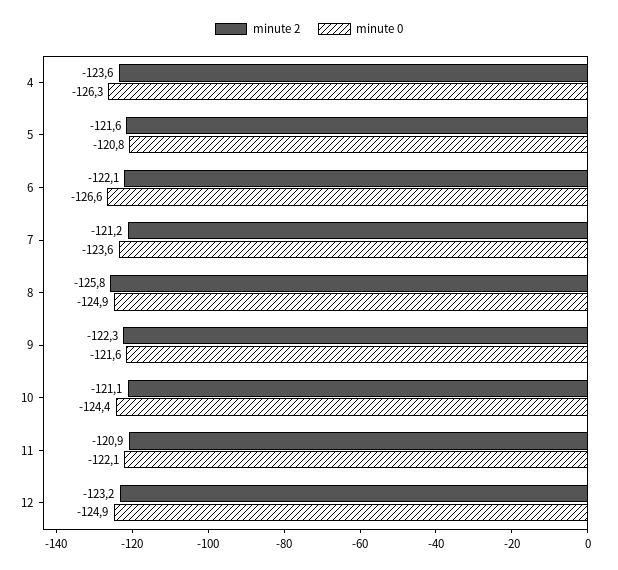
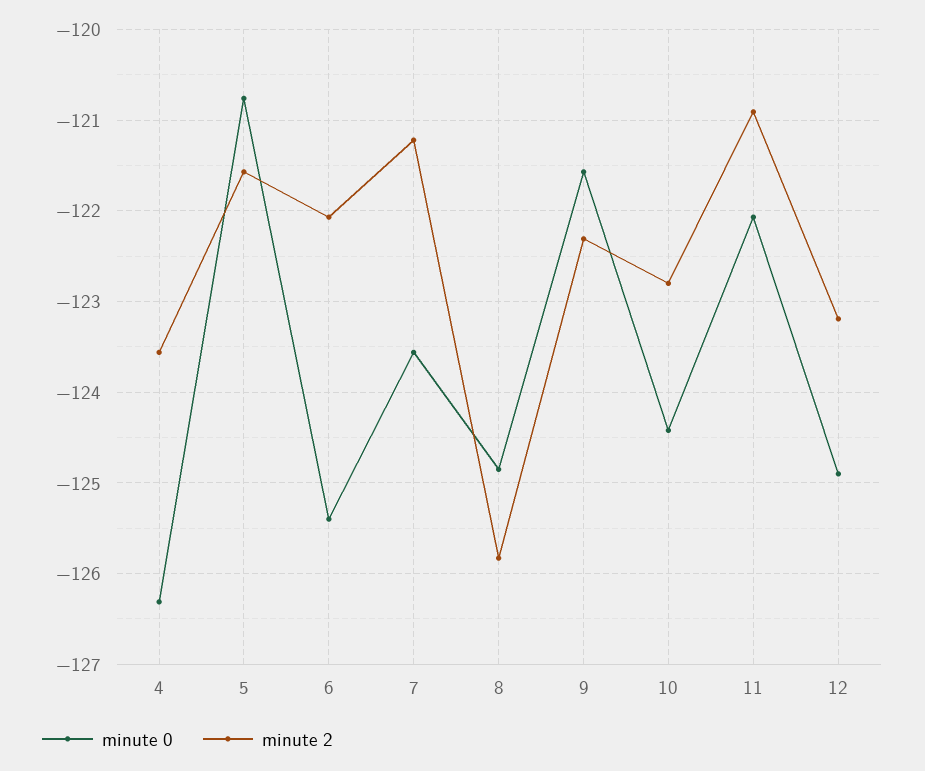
  {
    "minute 2": {
      "4": -123.6,
      "5": -121.6,
      "6": -122.1,
      "7": -121.2,
      "8": -125.8,
      "9": -122.3,
-     "10": -121.1,
+     "10": -122.8,
      "11": -120.9,
      "12": -123.2
    },
    "minute 0": {
      "4": -126.3,
      "5": -120.8,
-     "6": -126.6,
+     "6": -125.4,
      "7": -123.6,
      "8": -124.9,
      "9": -121.6,
      "10": -124.4,
      "11": -122.1,
      "12": -124.9
    }
  }

